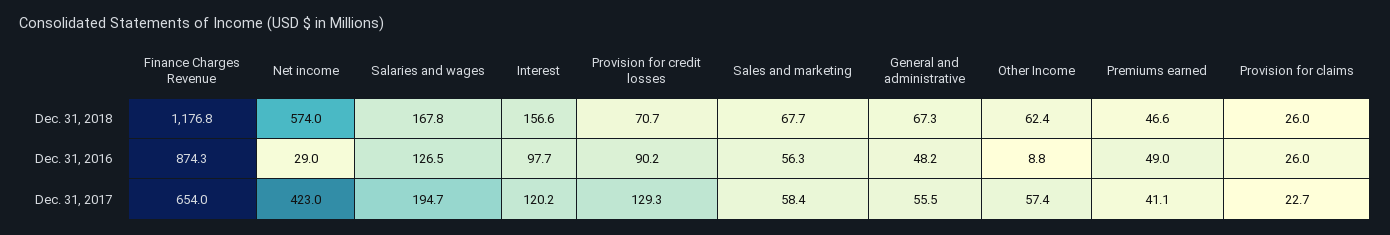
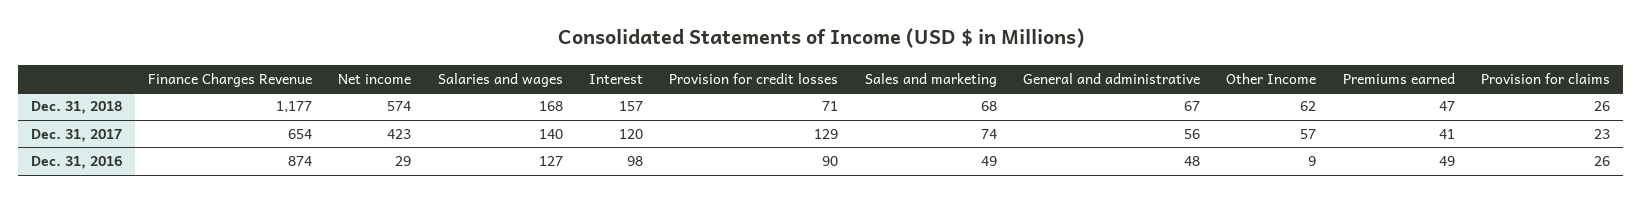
  {
    "Finance Charges Revenue": {
      "Dec. 31, 2018": 1176.8,
      "Dec. 31, 2016": 874.3,
      "Dec. 31, 2017": 654
    },
    "Net income": {
      "Dec. 31, 2018": 574,
      "Dec. 31, 2016": 29,
      "Dec. 31, 2017": 423
    },
    "Salaries and wages": {
      "Dec. 31, 2018": 167.8,
      "Dec. 31, 2016": 126.5,
-     "Dec. 31, 2017": 194.7
+     "Dec. 31, 2017": 140
    },
    "Interest": {
      "Dec. 31, 2018": 156.6,
      "Dec. 31, 2016": 97.7,
      "Dec. 31, 2017": 120.2
    },
    "Provision for credit losses": {
      "Dec. 31, 2018": 70.7,
      "Dec. 31, 2016": 90.2,
      "Dec. 31, 2017": 129.3
    },
    "Sales and marketing": {
      "Dec. 31, 2018": 67.7,
-     "Dec. 31, 2016": 56.3,
+     "Dec. 31, 2016": 49,
-     "Dec. 31, 2017": 58.4
+     "Dec. 31, 2017": 74
    },
    "General and administrative": {
      "Dec. 31, 2018": 67.3,
      "Dec. 31, 2016": 48.2,
      "Dec. 31, 2017": 55.5
    },
    "Other Income": {
      "Dec. 31, 2018": 62.4,
      "Dec. 31, 2016": 8.8,
      "Dec. 31, 2017": 57.4
    },
    "Premiums earned": {
      "Dec. 31, 2018": 46.6,
      "Dec. 31, 2016": 49,
      "Dec. 31, 2017": 41.1
    },
    "Provision for claims": {
      "Dec. 31, 2018": 26,
      "Dec. 31, 2016": 26,
      "Dec. 31, 2017": 22.7
    }
  }

